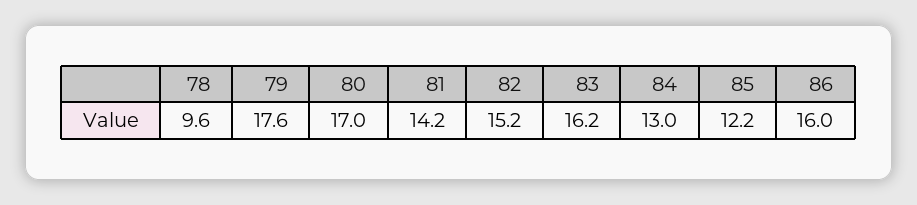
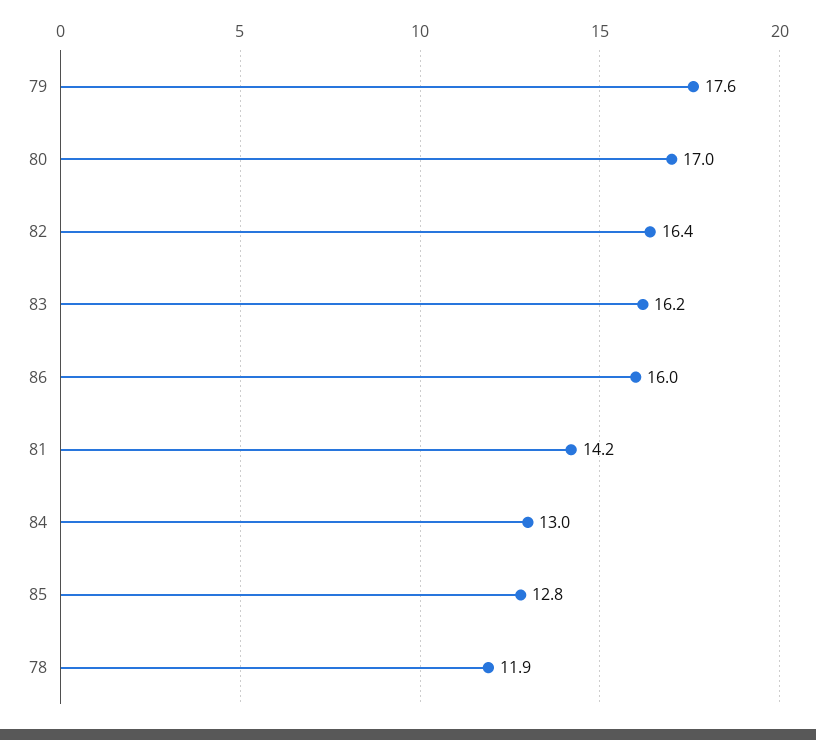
  {
-   "78": 9.6,
+   "78": 11.9,
    "79": 17.6,
    "80": 17,
    "81": 14.2,
-   "82": 15.2,
+   "82": 16.4,
    "83": 16.2,
    "84": 13,
-   "85": 12.2,
+   "85": 12.8,
    "86": 16
  }

